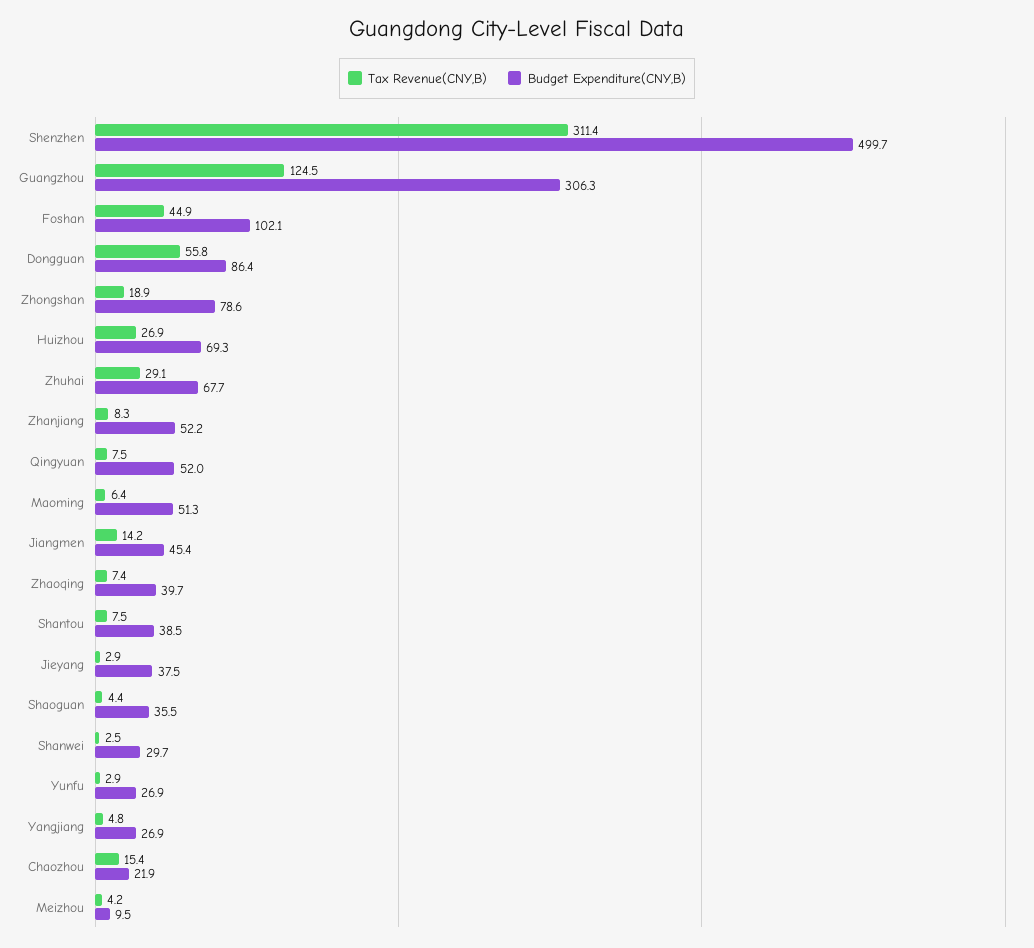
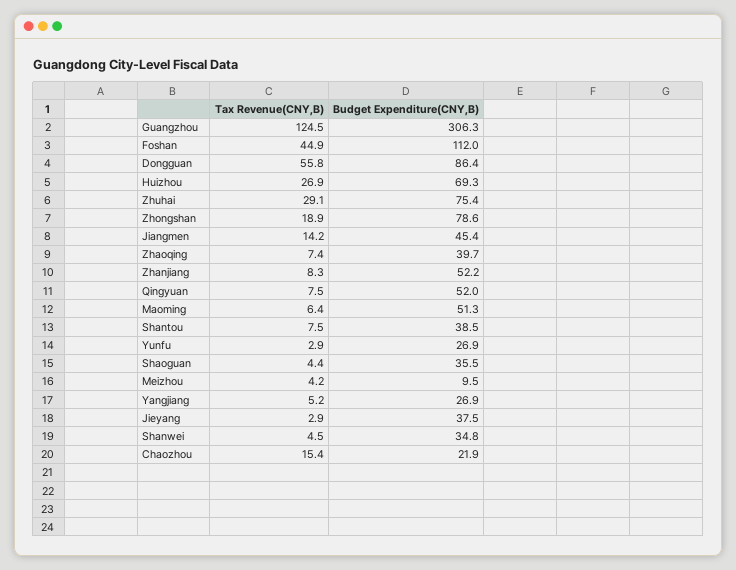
  {
    "Tax Revenue(CNY,B)": {
-     "Shenzhen": 311.4,
      "Guangzhou": 124.5,
      "Foshan": 44.9,
      "Dongguan": 55.8,
      "Zhongshan": 18.9,
      "Huizhou": 26.9,
      "Zhuhai": 29.1,
      "Zhanjiang": 8.3,
      "Qingyuan": 7.5,
      "Maoming": 6.4,
      "Jiangmen": 14.2,
      "Zhaoqing": 7.4,
      "Shantou": 7.5,
      "Jieyang": 2.9,
      "Shaoguan": 4.4,
-     "Shanwei": 2.5,
+     "Shanwei": 4.5,
      "Yunfu": 2.9,
-     "Yangjiang": 4.8,
+     "Yangjiang": 5.2,
      "Chaozhou": 15.4,
      "Meizhou": 4.2
    },
    "Budget Expenditure(CNY,B)": {
-     "Shenzhen": 499.7,
      "Guangzhou": 306.3,
-     "Foshan": 102.1,
+     "Foshan": 112,
      "Dongguan": 86.4,
      "Zhongshan": 78.6,
      "Huizhou": 69.3,
-     "Zhuhai": 67.7,
+     "Zhuhai": 75.4,
      "Zhanjiang": 52.2,
      "Qingyuan": 52,
      "Maoming": 51.3,
      "Jiangmen": 45.4,
      "Zhaoqing": 39.7,
      "Shantou": 38.5,
      "Jieyang": 37.5,
      "Shaoguan": 35.5,
-     "Shanwei": 29.7,
+     "Shanwei": 34.8,
      "Yunfu": 26.9,
      "Yangjiang": 26.9,
      "Chaozhou": 21.9,
      "Meizhou": 9.5
    }
  }

